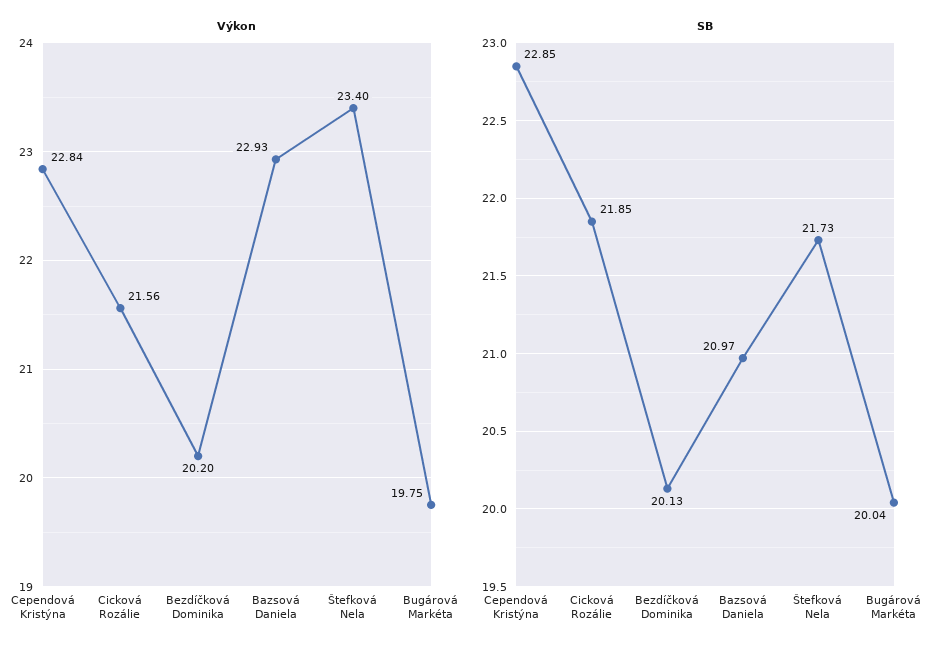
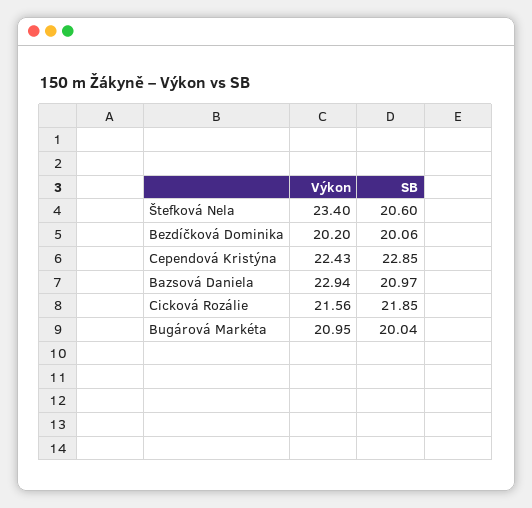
  {
    "Výkon": {
-     "Cependová Kristýna": 22.84,
+     "Cependová Kristýna": 22.43,
      "Cicková Rozálie": 21.56,
      "Bezdíčková Dominika": 20.2,
-     "Bazsová Daniela": 22.93,
+     "Bazsová Daniela": 22.94,
      "Štefková Nela": 23.4,
-     "Bugárová Markéta": 19.75
+     "Bugárová Markéta": 20.95
    },
    "SB": {
      "Cependová Kristýna": 22.85,
      "Cicková Rozálie": 21.85,
-     "Bezdíčková Dominika": 20.13,
+     "Bezdíčková Dominika": 20.06,
      "Bazsová Daniela": 20.97,
-     "Štefková Nela": 21.73,
+     "Štefková Nela": 20.6,
      "Bugárová Markéta": 20.04
    }
  }

